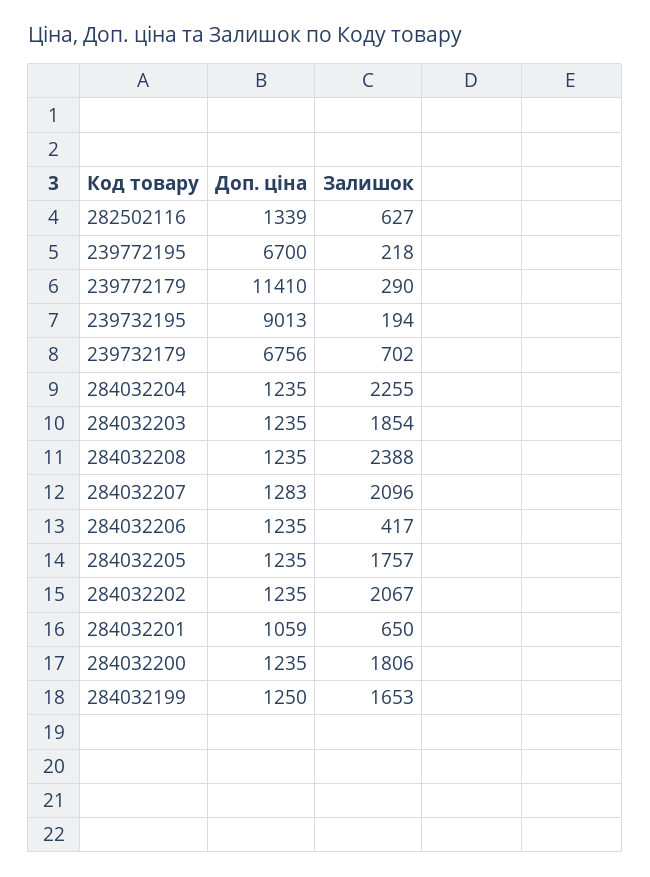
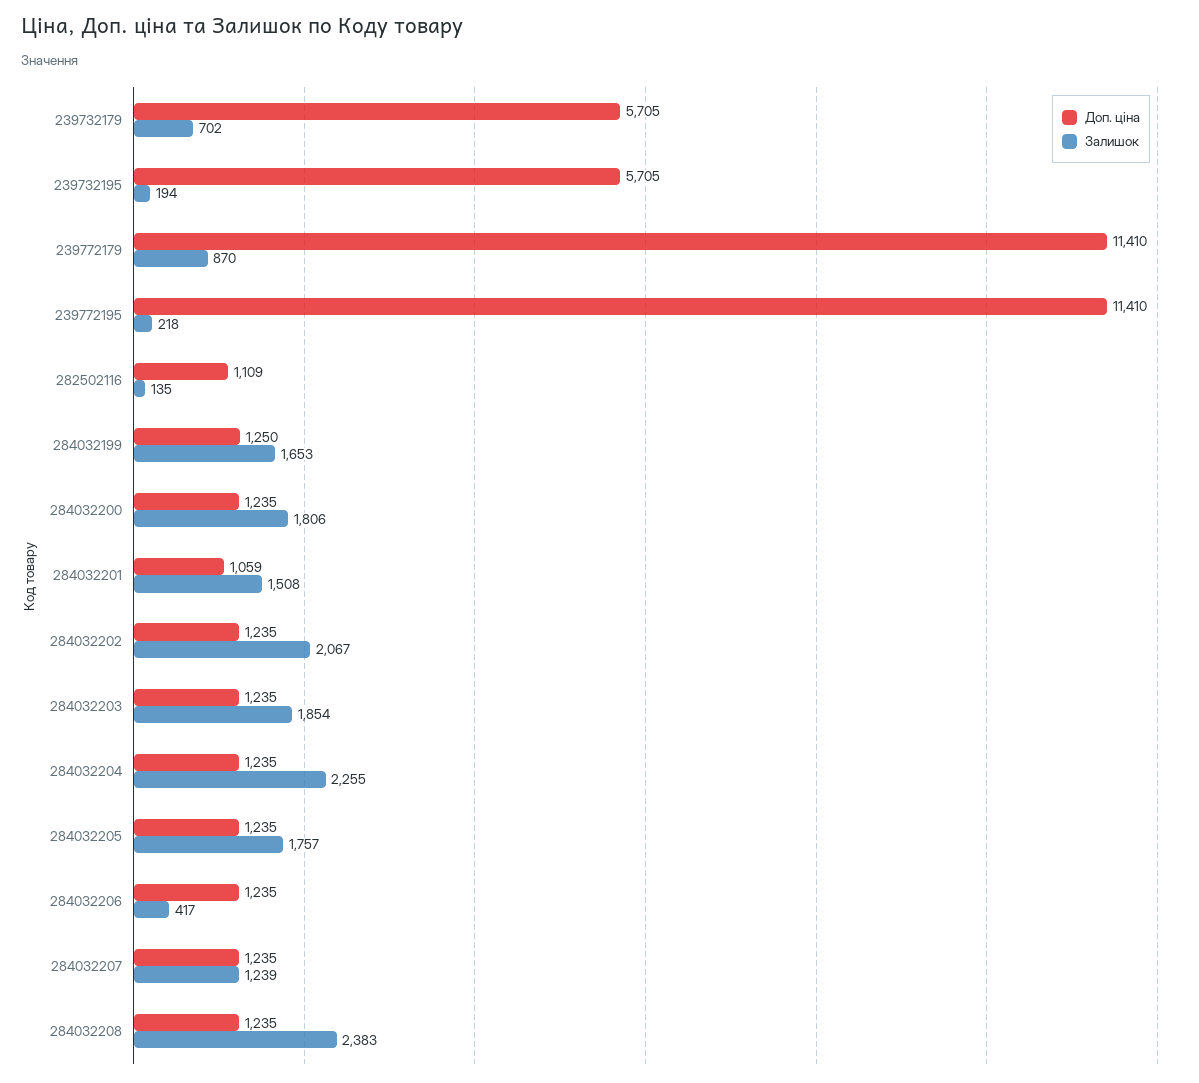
  {
    "Доп. ціна": {
-     "282502116": 1339,
+     "282502116": 1109,
-     "239772195": 6700,
+     "239772195": 11410,
      "239772179": 11410,
-     "239732195": 9013,
+     "239732195": 5705,
-     "239732179": 6756,
+     "239732179": 5705,
      "284032204": 1235,
      "284032203": 1235,
      "284032208": 1235,
-     "284032207": 1283,
+     "284032207": 1235,
      "284032206": 1235,
      "284032205": 1235,
      "284032202": 1235,
      "284032201": 1059,
      "284032200": 1235,
      "284032199": 1250
    },
    "Залишок": {
-     "282502116": 627,
+     "282502116": 135,
      "239772195": 218,
-     "239772179": 290,
+     "239772179": 870,
      "239732195": 194,
      "239732179": 702,
      "284032204": 2255,
      "284032203": 1854,
-     "284032208": 2388,
+     "284032208": 2383,
-     "284032207": 2096,
+     "284032207": 1239,
      "284032206": 417,
      "284032205": 1757,
      "284032202": 2067,
-     "284032201": 650,
+     "284032201": 1508,
      "284032200": 1806,
      "284032199": 1653
    }
  }

